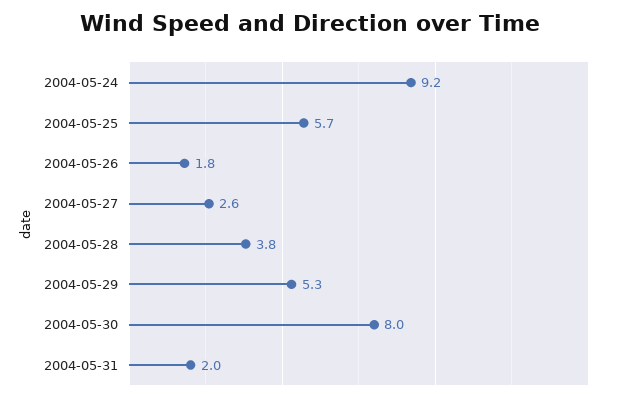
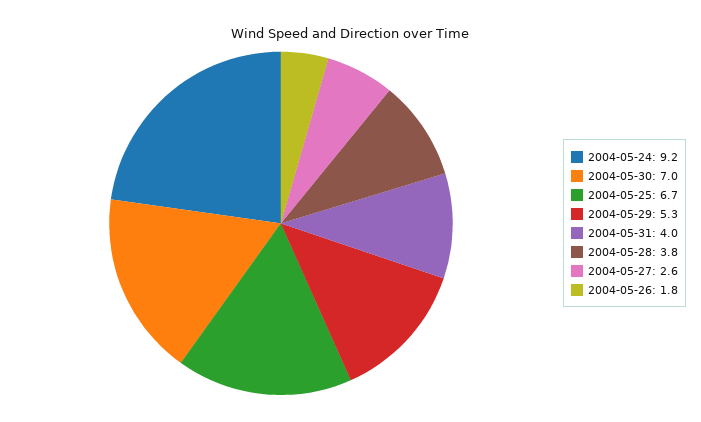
  {
    "2004-05-24": 9.2,
-   "2004-05-25": 5.7,
+   "2004-05-25": 6.7,
    "2004-05-26": 1.8,
    "2004-05-27": 2.6,
    "2004-05-28": 3.8,
    "2004-05-29": 5.3,
-   "2004-05-30": 8,
+   "2004-05-30": 7,
-   "2004-05-31": 2
+   "2004-05-31": 4
  }

